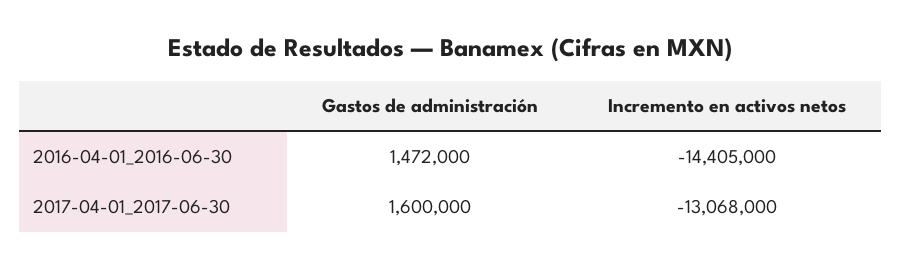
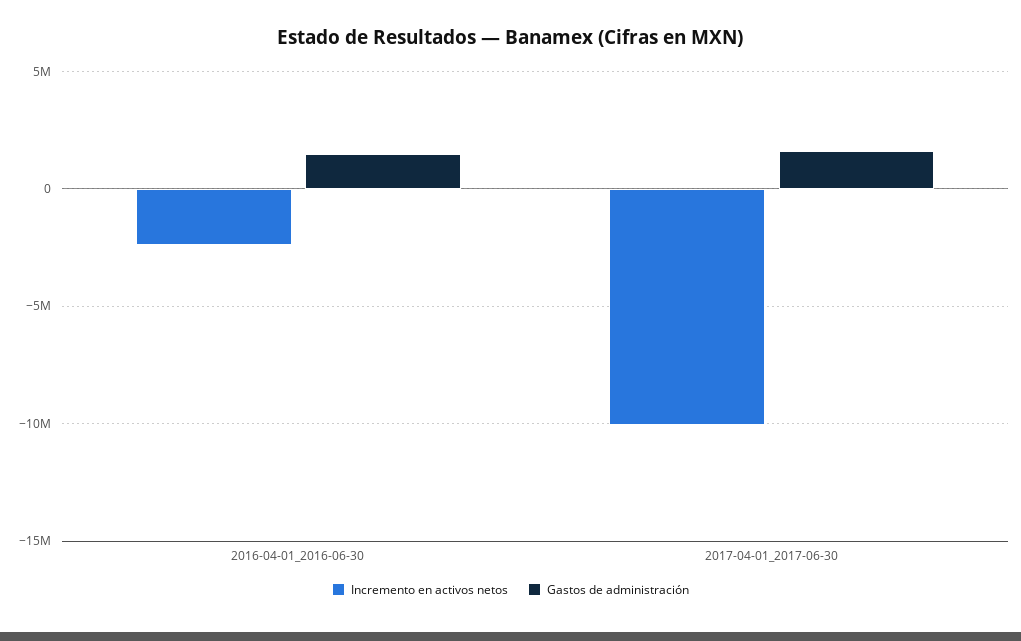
  {
    "Gastos de administración": {
      "2016-04-01_2016-06-30": 1472000,
      "2017-04-01_2017-06-30": 1600000
    },
    "Incremento en activos netos": {
-     "2016-04-01_2016-06-30": -14405000,
+     "2016-04-01_2016-06-30": -2500000,
-     "2017-04-01_2017-06-30": -13068000
+     "2017-04-01_2017-06-30": -10000000
    }
  }

